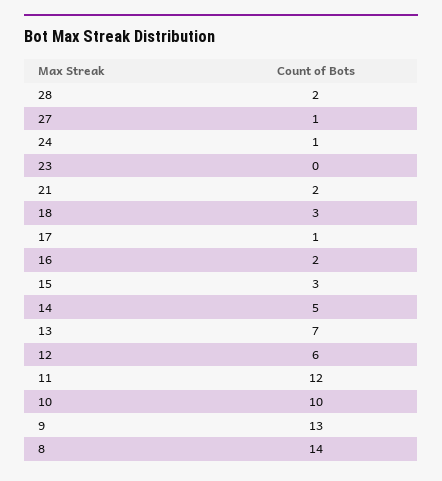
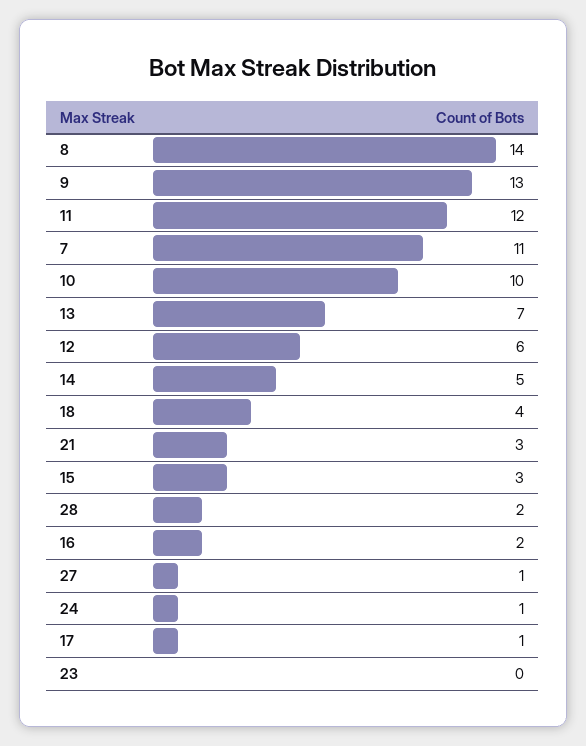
  {
    "28": 2,
    "27": 1,
    "24": 1,
    "23": 0,
-   "21": 2,
+   "21": 3,
-   "18": 3,
+   "18": 4,
    "17": 1,
    "16": 2,
    "15": 3,
    "14": 5,
    "13": 7,
    "12": 6,
    "11": 12,
    "10": 10,
    "9": 13,
-   "8": 14
+   "8": 14,
+   "7": 11
  }

